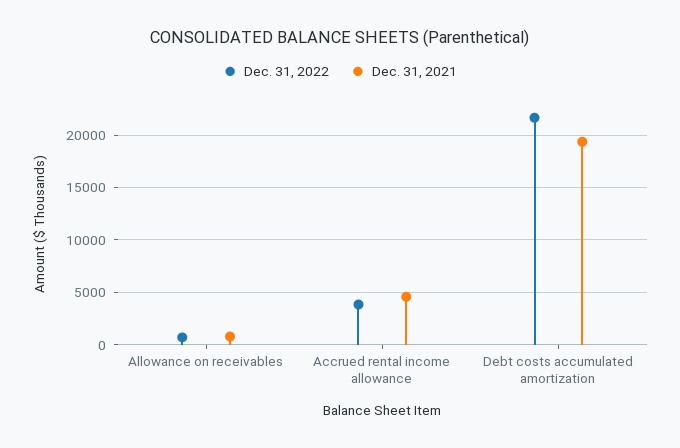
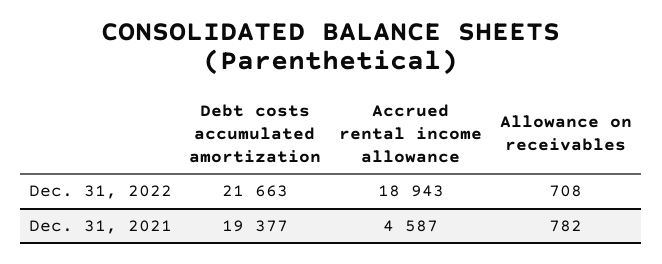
  {
    "Dec. 31, 2022": {
      "Allowance on receivables": 708,
-     "Accrued rental income allowance": 4000,
+     "Accrued rental income allowance": 18943,
      "Debt costs accumulated amortization": 21663
    },
    "Dec. 31, 2021": {
      "Allowance on receivables": 782,
      "Accrued rental income allowance": 4587,
      "Debt costs accumulated amortization": 19377
    }
  }

